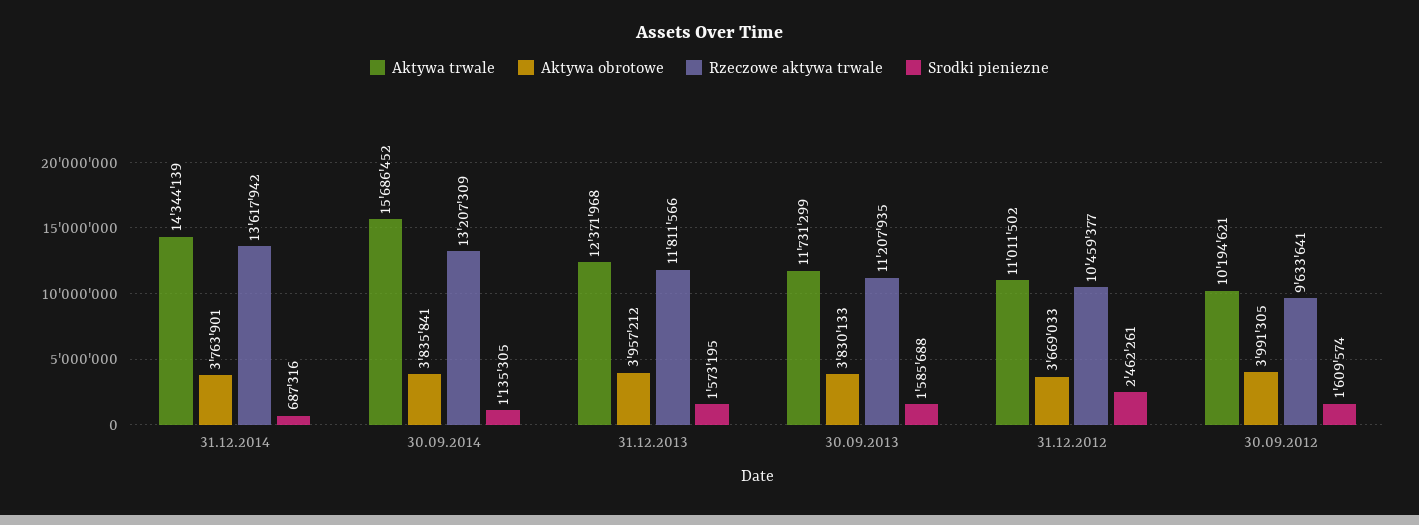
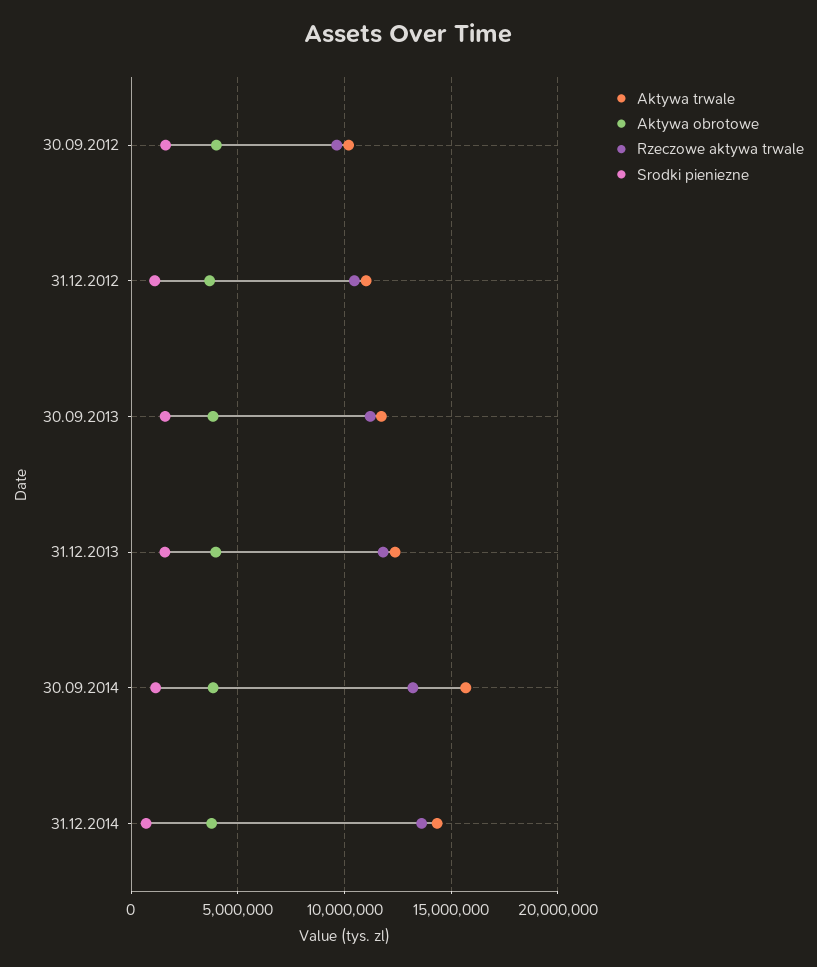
  {
    "Aktywa trwale": {
      "31.12.2014": 14344139,
      "30.09.2014": 15686452,
      "31.12.2013": 12371968,
      "30.09.2013": 11731299,
      "31.12.2012": 11011502,
      "30.09.2012": 10194621
    },
    "Aktywa obrotowe": {
      "31.12.2014": 3763901,
      "30.09.2014": 3835841,
      "31.12.2013": 3957212,
      "30.09.2013": 3830133,
      "31.12.2012": 3669033,
      "30.09.2012": 3991305
    },
    "Rzeczowe aktywa trwale": {
      "31.12.2014": 13617942,
      "30.09.2014": 13207309,
      "31.12.2013": 11811566,
      "30.09.2013": 11207935,
      "31.12.2012": 10459377,
      "30.09.2012": 9633641
    },
    "Srodki pieniezne": {
      "31.12.2014": 687316,
      "30.09.2014": 1135305,
      "31.12.2013": 1573195,
      "30.09.2013": 1585688,
-     "31.12.2012": 2462261,
+     "31.12.2012": 1000000,
      "30.09.2012": 1609574
    }
  }

